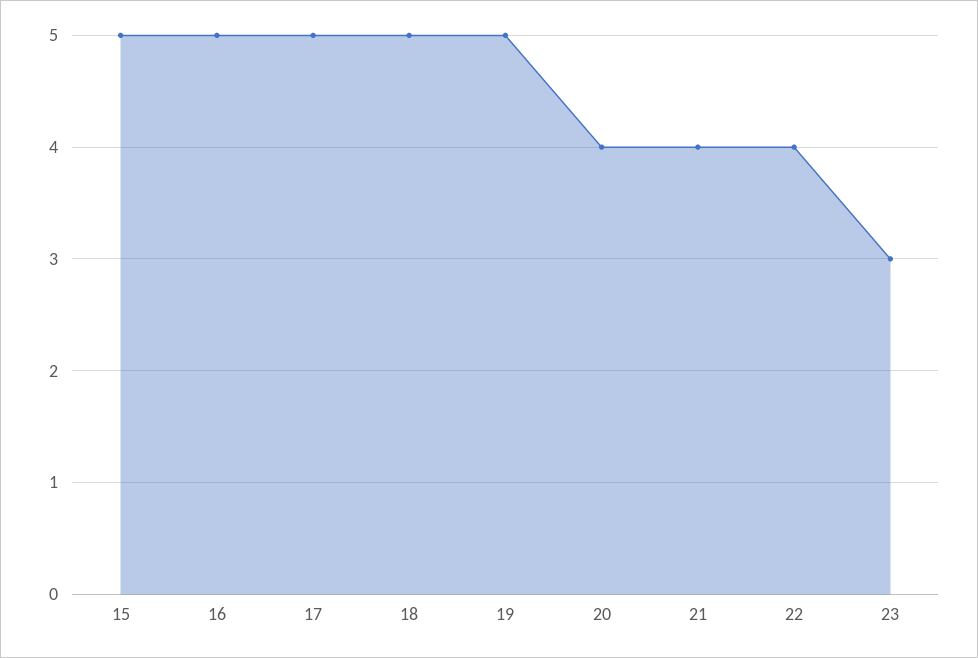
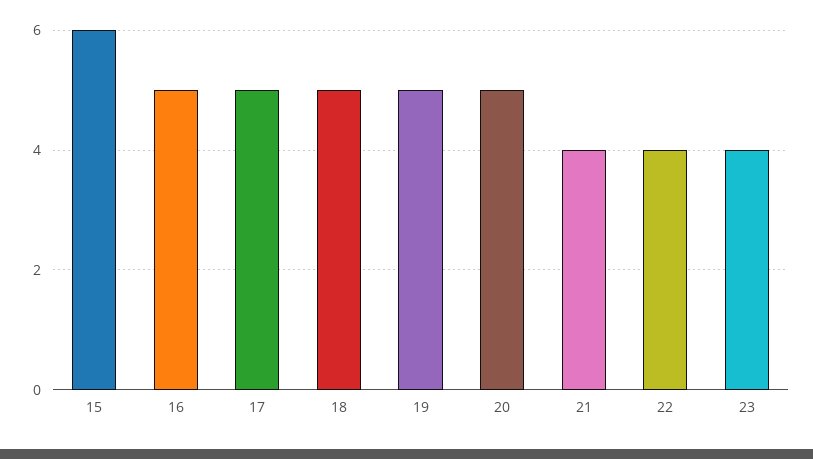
  {
-   "15": 5,
+   "15": 6,
    "16": 5,
    "17": 5,
    "18": 5,
    "19": 5,
-   "20": 4,
+   "20": 5,
    "21": 4,
    "22": 4,
-   "23": 3
+   "23": 4
  }

